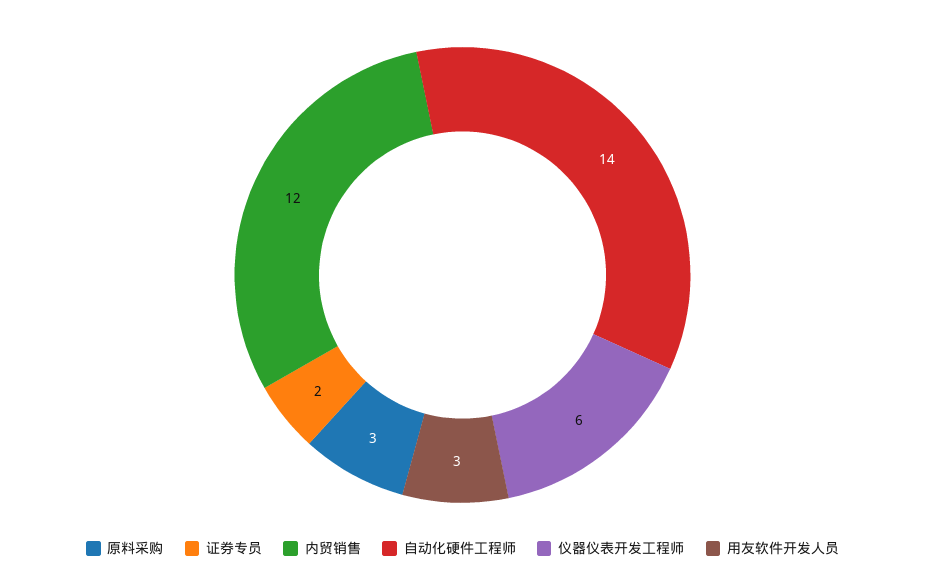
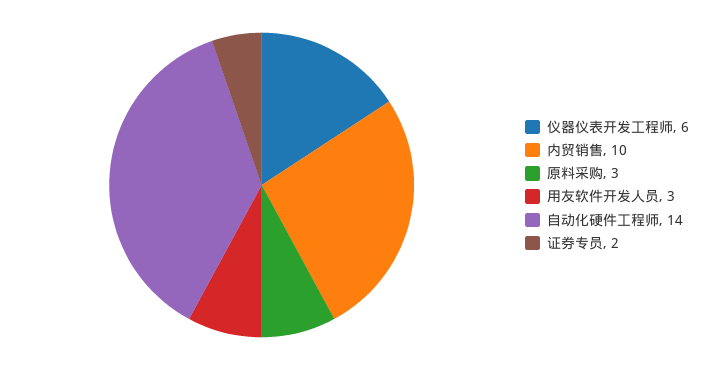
  {
    "原料采购": 3,
    "证券专员": 2,
-   "内贸销售": 12,
+   "内贸销售": 10,
    "自动化硬件工程师": 14,
    "仪器仪表开发工程师": 6,
    "用友软件开发人员": 3
  }

